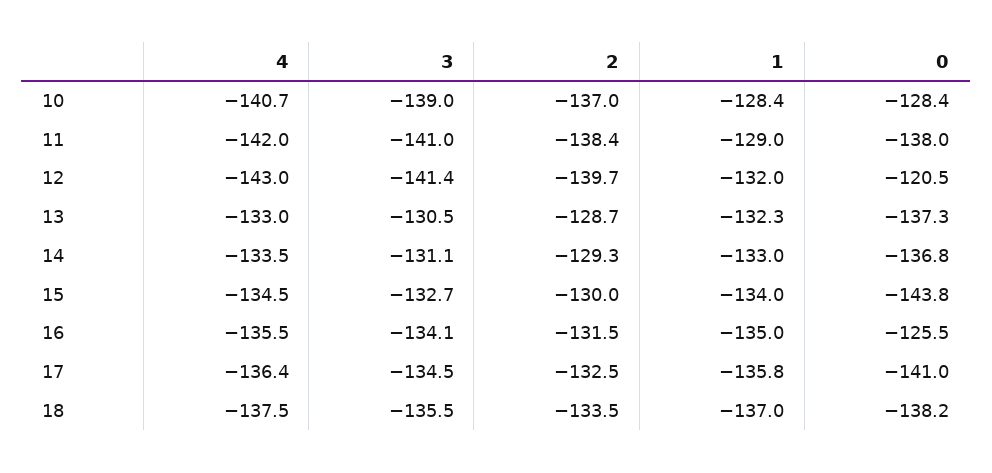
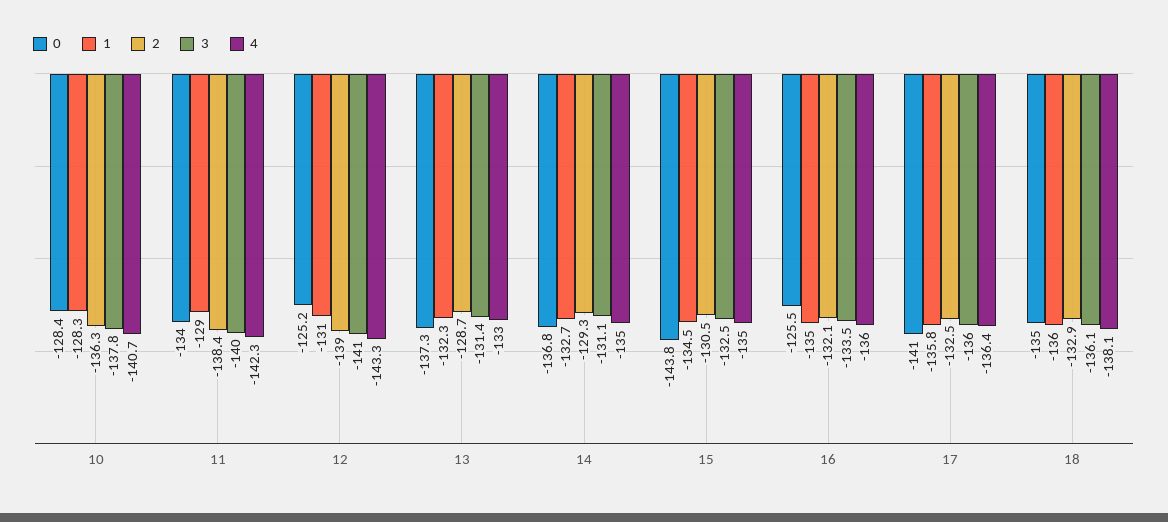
  {
    "4": {
      "10": -140.7,
-     "11": -142,
+     "11": -142.3,
-     "12": -143,
+     "12": -143.3,
      "13": -133,
-     "14": -133.5,
+     "14": -135,
-     "15": -134.5,
+     "15": -135,
-     "16": -135.5,
+     "16": -136,
      "17": -136.4,
-     "18": -137.5
+     "18": -138.1
    },
    "3": {
-     "10": -139,
+     "10": -137.8,
-     "11": -141,
+     "11": -140,
-     "12": -141.4,
+     "12": -141,
-     "13": -130.5,
+     "13": -131.4,
      "14": -131.1,
-     "15": -132.7,
+     "15": -132.5,
-     "16": -134.1,
+     "16": -133.5,
-     "17": -134.5,
+     "17": -136,
-     "18": -135.5
+     "18": -136.1
    },
    "2": {
-     "10": -137,
+     "10": -136.3,
      "11": -138.4,
-     "12": -139.7,
+     "12": -139,
      "13": -128.7,
      "14": -129.3,
-     "15": -130,
+     "15": -130.5,
-     "16": -131.5,
+     "16": -132.1,
      "17": -132.5,
-     "18": -133.5
+     "18": -132.9
    },
    "1": {
-     "10": -128.4,
+     "10": -128.3,
      "11": -129,
-     "12": -132,
+     "12": -131,
      "13": -132.3,
-     "14": -133,
+     "14": -132.7,
-     "15": -134,
+     "15": -134.5,
      "16": -135,
      "17": -135.8,
-     "18": -137
+     "18": -136
    },
    "0": {
      "10": -128.4,
-     "11": -138,
+     "11": -134,
-     "12": -120.5,
+     "12": -125.2,
      "13": -137.3,
      "14": -136.8,
      "15": -143.8,
      "16": -125.5,
      "17": -141,
-     "18": -138.2
+     "18": -135
    }
  }

